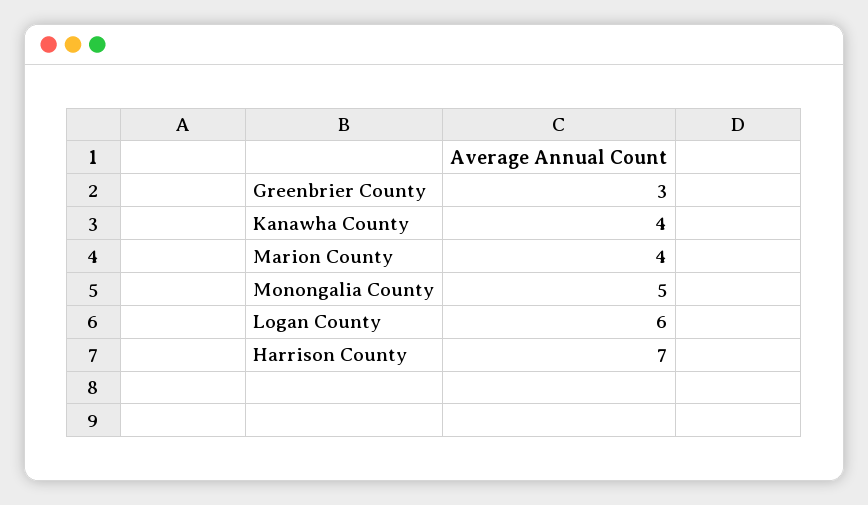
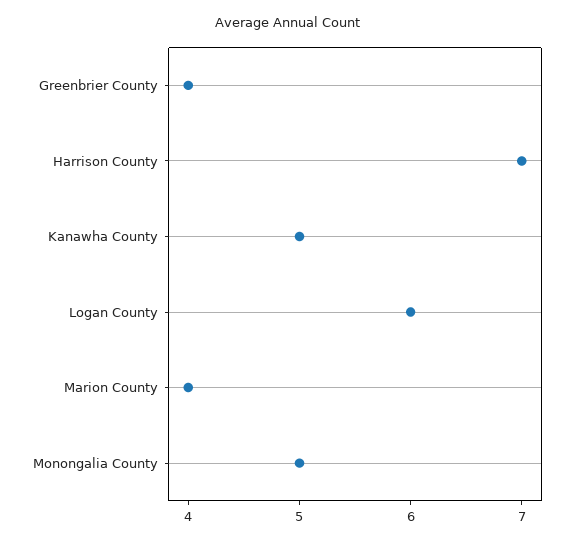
  {
-   "Greenbrier County": 3,
+   "Greenbrier County": 4,
-   "Kanawha County": 4,
+   "Kanawha County": 5,
    "Marion County": 4,
    "Monongalia County": 5,
    "Logan County": 6,
    "Harrison County": 7
  }

